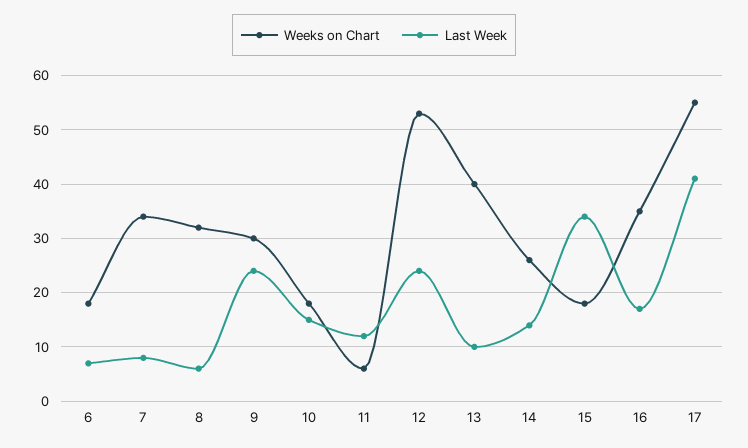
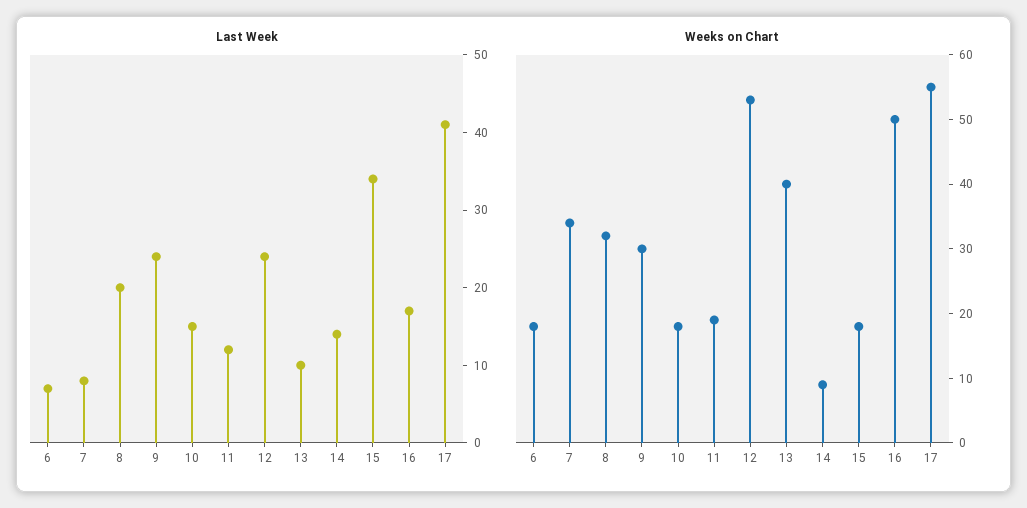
  {
    "Weeks on Chart": {
      "6": 20,
      "7": 35,
      "8": 30,
      "9": 30,
      "10": 20,
-     "11": 5,
+     "11": 20,
      "12": 55,
      "13": 40,
-     "14": 25,
+     "14": 10,
      "15": 20,
-     "16": 35,
+     "16": 50,
      "17": 55
    },
    "Last Week": {
      "6": 5,
      "7": 10,
-     "8": 5,
+     "8": 20,
      "9": 25,
      "10": 15,
      "11": 10,
      "12": 25,
      "13": 10,
      "14": 15,
      "15": 35,
      "16": 15,
      "17": 40
    }
  }

